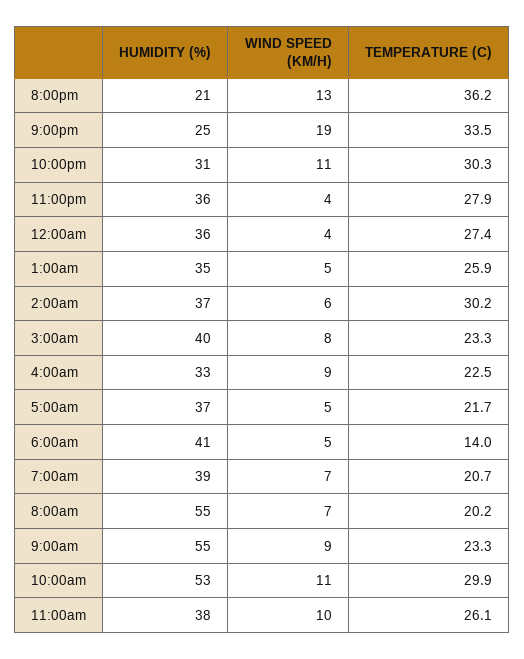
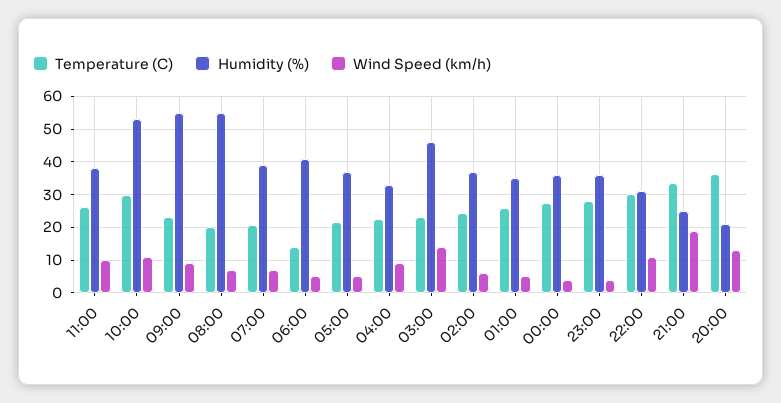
  {
    "HUMIDITY (%)": {
      "8:00pm": 21,
      "9:00pm": 25,
      "10:00pm": 31,
      "11:00pm": 36,
      "12:00am": 36,
      "1:00am": 35,
      "2:00am": 37,
-     "3:00am": 40,
+     "3:00am": 46,
      "4:00am": 33,
      "5:00am": 37,
      "6:00am": 41,
      "7:00am": 39,
      "8:00am": 55,
      "9:00am": 55,
      "10:00am": 53,
      "11:00am": 38
    },
    "WIND SPEED (KM/H)": {
      "8:00pm": 13,
      "9:00pm": 19,
      "10:00pm": 11,
      "11:00pm": 4,
      "12:00am": 4,
      "1:00am": 5,
      "2:00am": 6,
-     "3:00am": 8,
+     "3:00am": 14,
      "4:00am": 9,
      "5:00am": 5,
      "6:00am": 5,
      "7:00am": 7,
      "8:00am": 7,
      "9:00am": 9,
      "10:00am": 11,
      "11:00am": 10
    },
    "TEMPERATURE (C)": {
      "8:00pm": 36.2,
      "9:00pm": 33.5,
      "10:00pm": 30.3,
      "11:00pm": 27.9,
      "12:00am": 27.4,
      "1:00am": 25.9,
-     "2:00am": 30.2,
+     "2:00am": 24,
      "3:00am": 23.3,
      "4:00am": 22.5,
      "5:00am": 21.7,
      "6:00am": 14,
      "7:00am": 20.7,
      "8:00am": 20.2,
      "9:00am": 23.3,
      "10:00am": 29.9,
      "11:00am": 26.1
    }
  }

